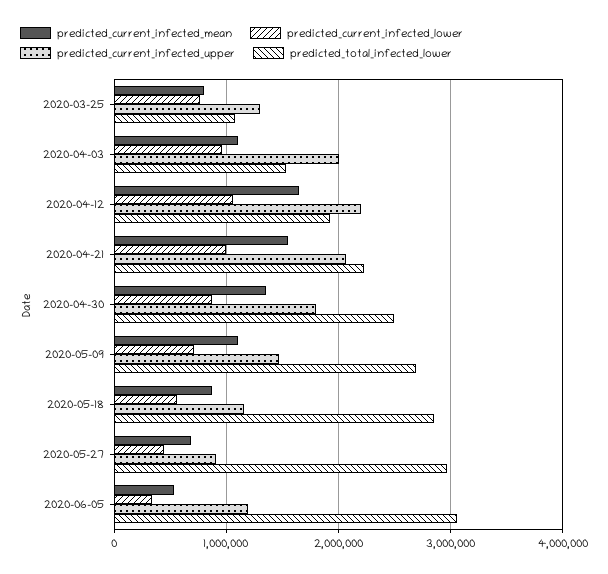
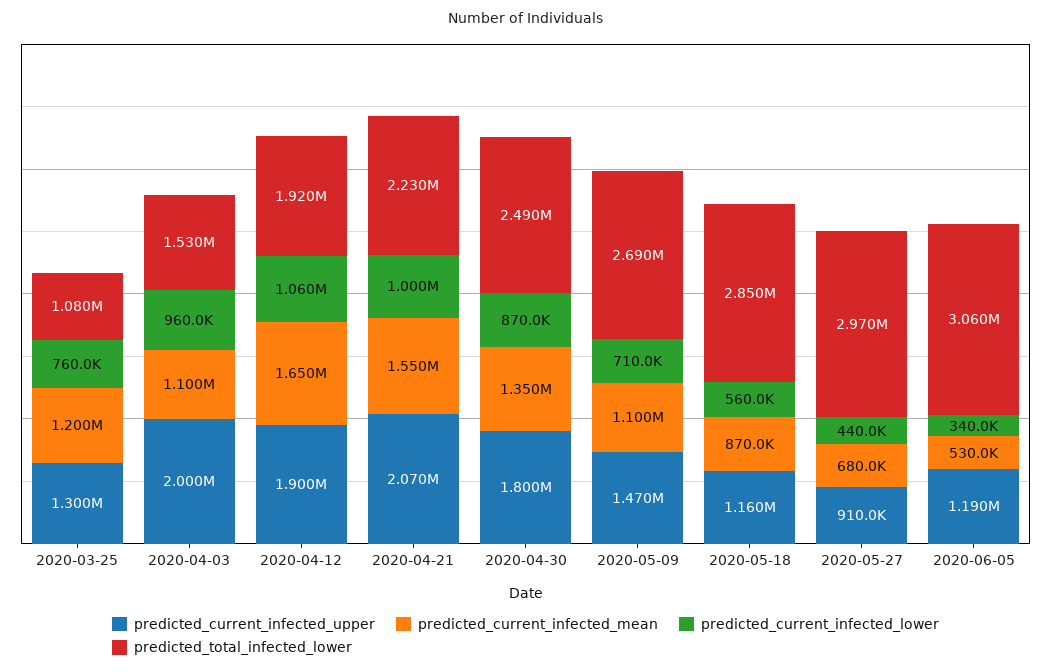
  {
    "predicted_current_infected_mean": {
-     "2020-03-25": 800000,
+     "2020-03-25": 1200000,
      "2020-04-03": 1100000,
      "2020-04-12": 1650000,
      "2020-04-21": 1550000,
      "2020-04-30": 1350000,
      "2020-05-09": 1100000,
      "2020-05-18": 870000,
      "2020-05-27": 680000,
      "2020-06-05": 530000
    },
    "predicted_current_infected_lower": {
      "2020-03-25": 760000,
      "2020-04-03": 960000,
      "2020-04-12": 1060000,
      "2020-04-21": 1000000,
      "2020-04-30": 870000,
      "2020-05-09": 710000,
      "2020-05-18": 560000,
      "2020-05-27": 440000,
      "2020-06-05": 340000
    },
    "predicted_current_infected_upper": {
      "2020-03-25": 1300000,
      "2020-04-03": 2000000,
-     "2020-04-12": 2200000,
+     "2020-04-12": 1900000,
      "2020-04-21": 2070000,
      "2020-04-30": 1800000,
      "2020-05-09": 1470000,
      "2020-05-18": 1160000,
      "2020-05-27": 910000,
      "2020-06-05": 1190000
    },
    "predicted_total_infected_lower": {
      "2020-03-25": 1080000,
      "2020-04-03": 1530000,
      "2020-04-12": 1920000,
      "2020-04-21": 2230000,
      "2020-04-30": 2490000,
      "2020-05-09": 2690000,
      "2020-05-18": 2850000,
      "2020-05-27": 2970000,
      "2020-06-05": 3060000
    }
  }

